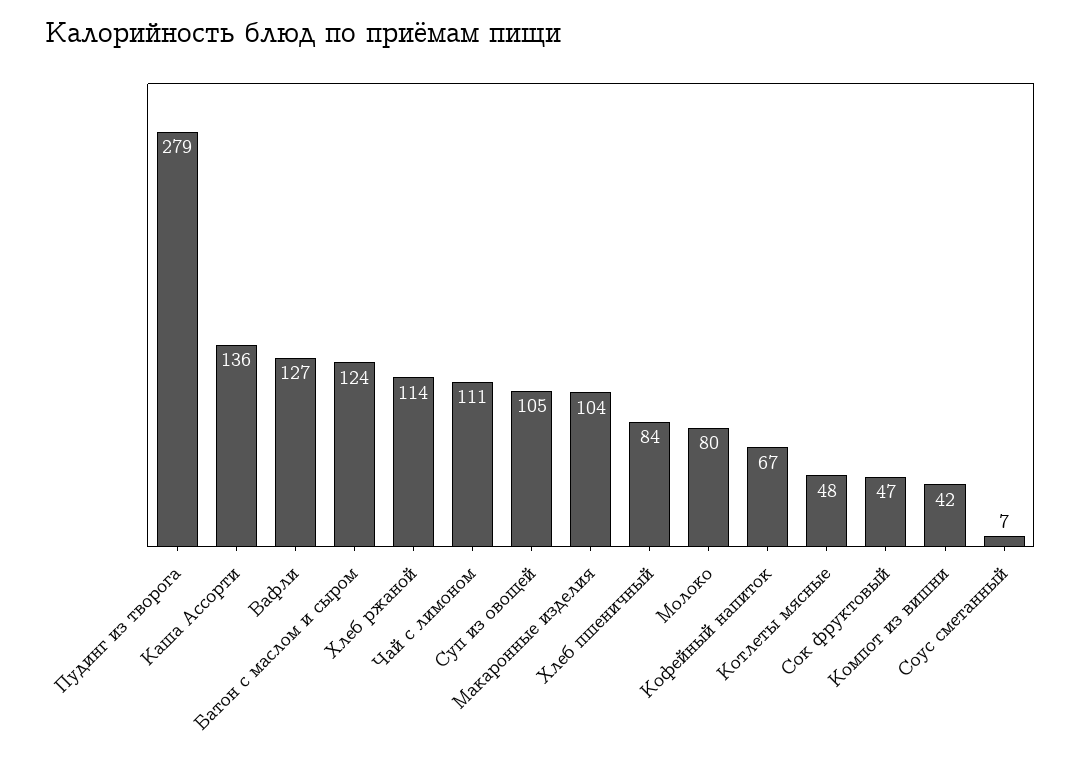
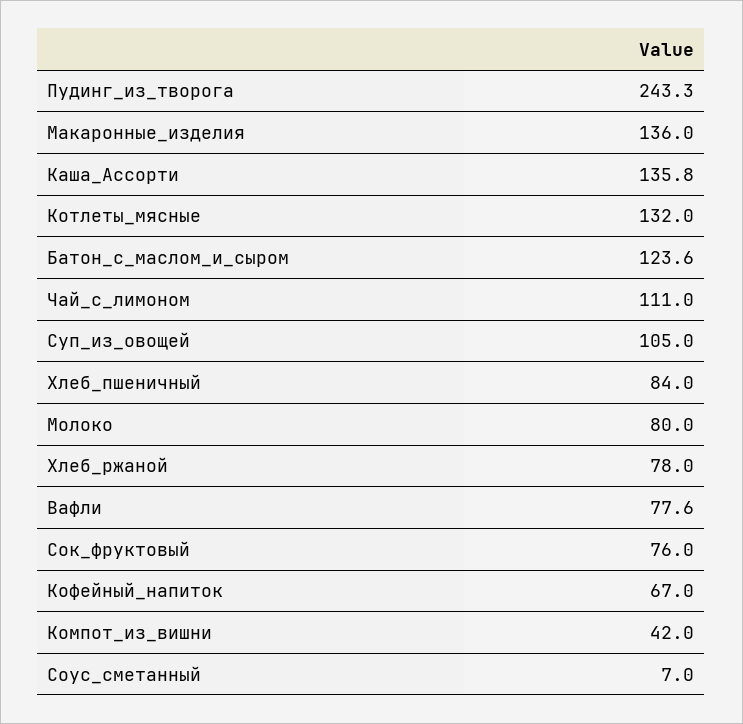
  {
-   "Пудинг из творога": 279,
+   "Пудинг из творога": 243.3,
    "Каша Ассорти": 135.8,
-   "Вафли": 127,
+   "Вафли": 77.6,
    "Батон с маслом и сыром": 123.6,
-   "Хлеб ржаной": 114,
+   "Хлеб ржаной": 78,
    "Чай с лимоном": 111,
    "Суп из овощей": 105,
-   "Макаронные изделия": 104,
+   "Макаронные изделия": 136,
    "Хлеб пшеничный": 84,
    "Молоко": 80,
    "Кофейный напиток": 67,
-   "Котлеты мясные": 48,
+   "Котлеты мясные": 132,
-   "Сок фруктовый": 47,
+   "Сок фруктовый": 76,
    "Компот из вишни": 42,
    "Соус сметанный": 7
  }

